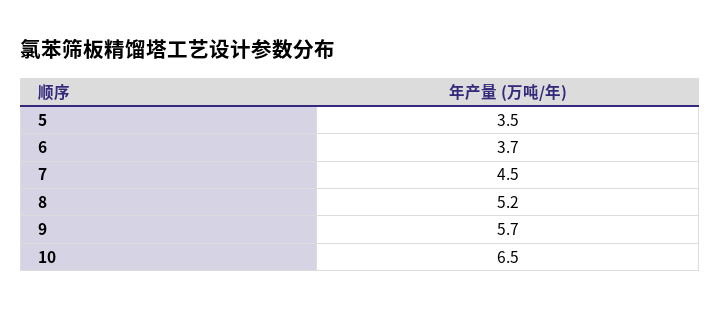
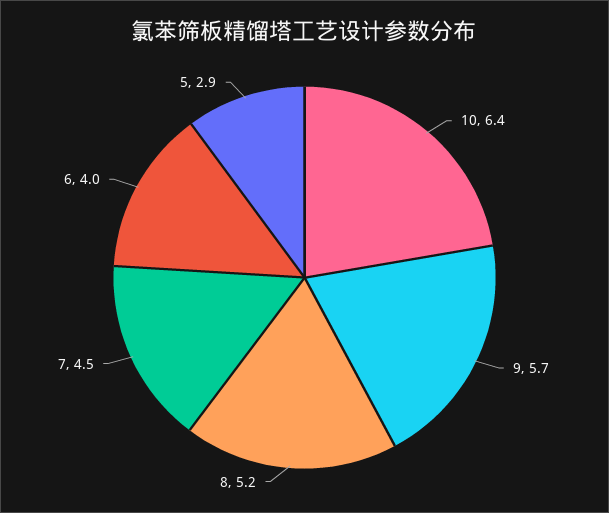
  {
-   "5": 3.5,
+   "5": 2.9,
-   "6": 3.7,
+   "6": 4,
    "7": 4.5,
    "8": 5.2,
    "9": 5.7,
-   "10": 6.5
+   "10": 6.4
  }

